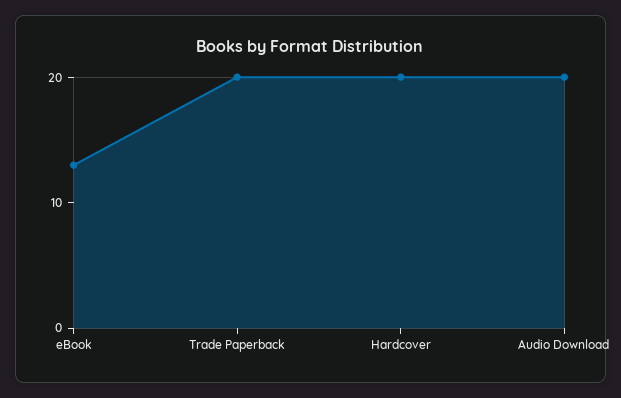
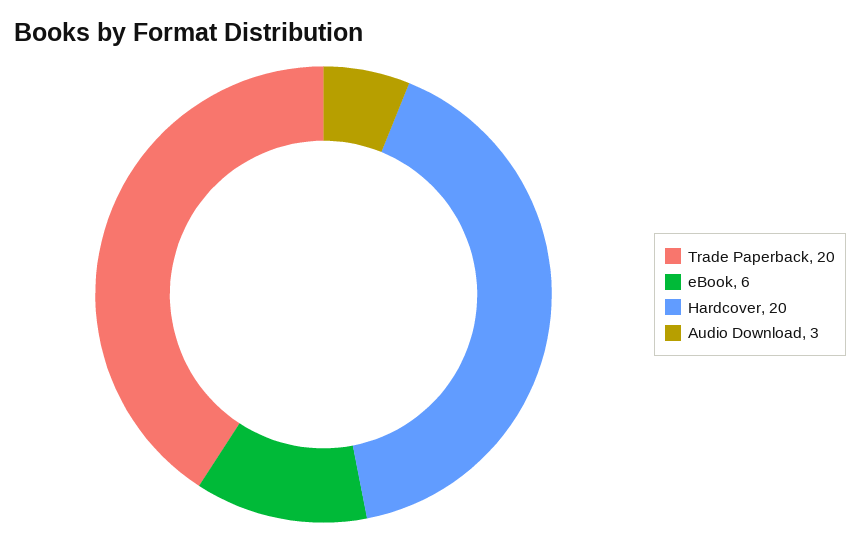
  {
-   "eBook": 13,
+   "eBook": 6,
    "Trade Paperback": 20,
    "Hardcover": 20,
-   "Audio Download": 20
+   "Audio Download": 3
  }

